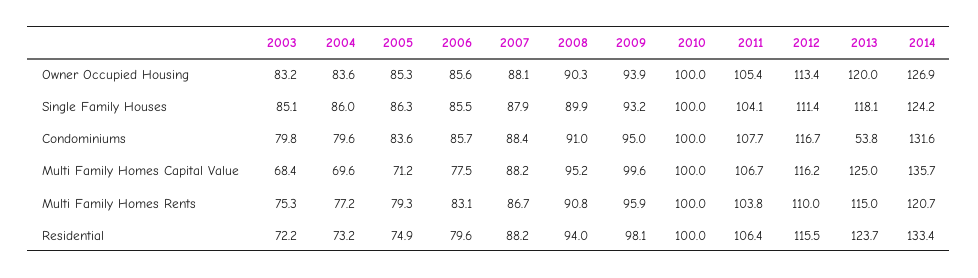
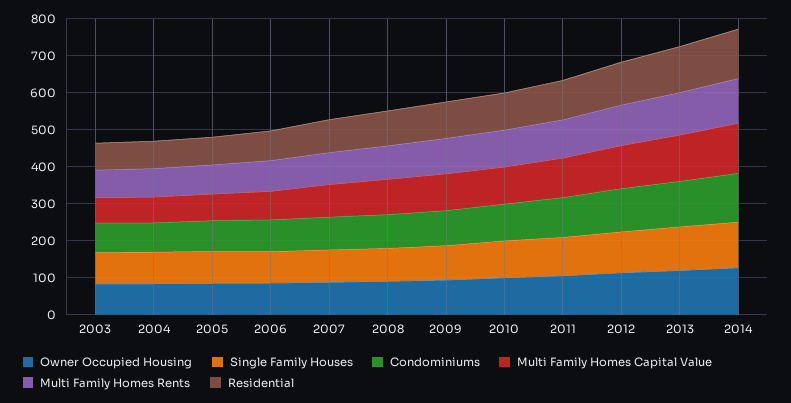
  {
    "Owner Occupied Housing": {
      "2003": 83.2,
      "2004": 83.6,
      "2005": 85.3,
      "2006": 85.6,
      "2007": 88.1,
      "2008": 90.3,
      "2009": 93.9,
      "2010": 100,
      "2011": 105.4,
      "2012": 113.4,
      "2013": 120,
      "2014": 126.9
    },
    "Single Family Houses": {
      "2003": 85.1,
      "2004": 86,
      "2005": 86.3,
      "2006": 85.5,
      "2007": 87.9,
      "2008": 89.9,
      "2009": 93.2,
      "2010": 100,
      "2011": 104.1,
      "2012": 111.4,
      "2013": 118.1,
      "2014": 124.2
    },
    "Condominiums": {
      "2003": 79.8,
      "2004": 79.6,
      "2005": 83.6,
      "2006": 85.7,
      "2007": 88.4,
      "2008": 91,
      "2009": 95,
      "2010": 100,
      "2011": 107.7,
      "2012": 116.7,
-     "2013": 53.8,
+     "2013": 125,
      "2014": 131.6
    },
    "Multi Family Homes Capital Value": {
      "2003": 68.4,
      "2004": 69.6,
      "2005": 71.2,
      "2006": 77.5,
      "2007": 88.2,
      "2008": 95.2,
      "2009": 99.6,
      "2010": 100,
      "2011": 106.7,
      "2012": 116.2,
      "2013": 125,
      "2014": 135.7
    },
    "Multi Family Homes Rents": {
      "2003": 75.3,
      "2004": 77.2,
      "2005": 79.3,
      "2006": 83.1,
      "2007": 86.7,
      "2008": 90.8,
      "2009": 95.9,
      "2010": 100,
      "2011": 103.8,
      "2012": 110,
      "2013": 115,
      "2014": 120.7
    },
    "Residential": {
      "2003": 72.2,
      "2004": 73.2,
      "2005": 74.9,
      "2006": 79.6,
      "2007": 88.2,
      "2008": 94,
      "2009": 98.1,
      "2010": 100,
      "2011": 106.4,
      "2012": 115.5,
      "2013": 123.7,
      "2014": 133.4
    }
  }

